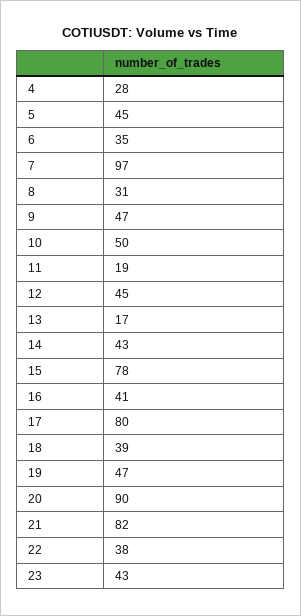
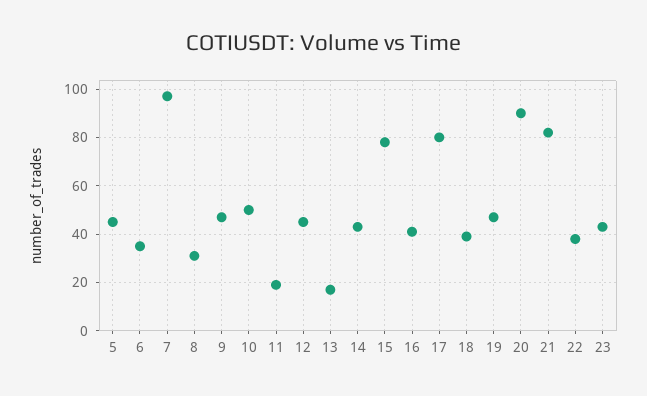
  {
-   "4": 28,
    "5": 45,
    "6": 35,
    "7": 97,
    "8": 31,
    "9": 47,
    "10": 50,
    "11": 19,
    "12": 45,
    "13": 17,
    "14": 43,
    "15": 78,
    "16": 41,
    "17": 80,
    "18": 39,
    "19": 47,
    "20": 90,
    "21": 82,
    "22": 38,
    "23": 43
  }

